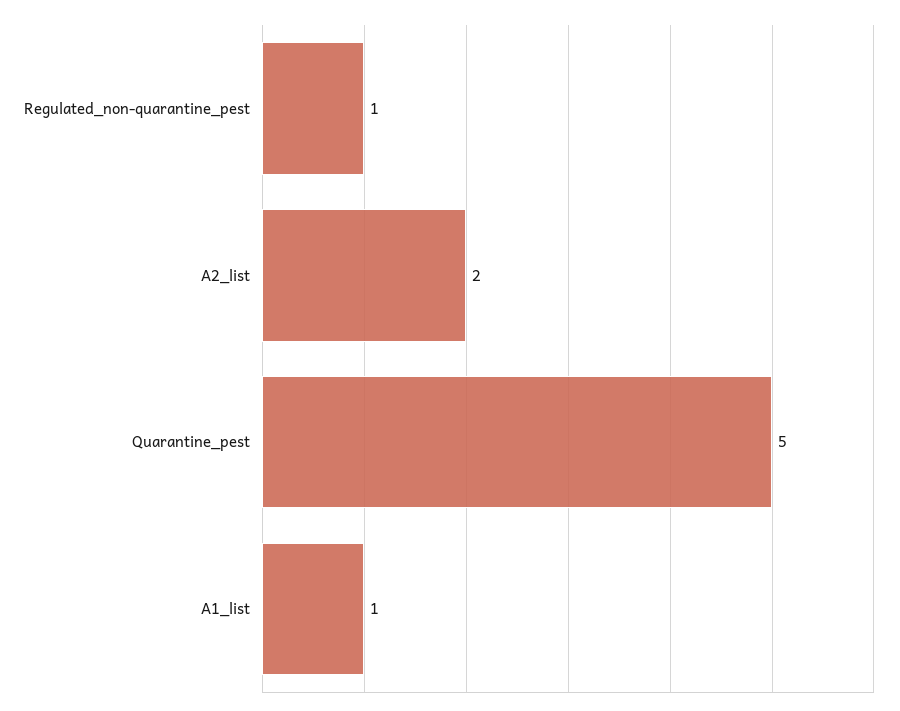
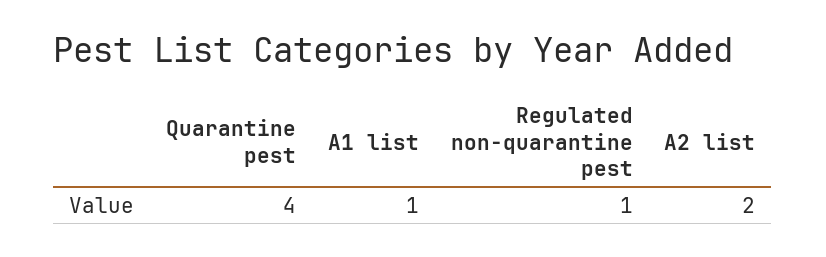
  {
    "Regulated_non-quarantine_pest": 1,
    "A2_list": 2,
-   "Quarantine_pest": 5,
+   "Quarantine_pest": 4,
    "A1_list": 1
  }

